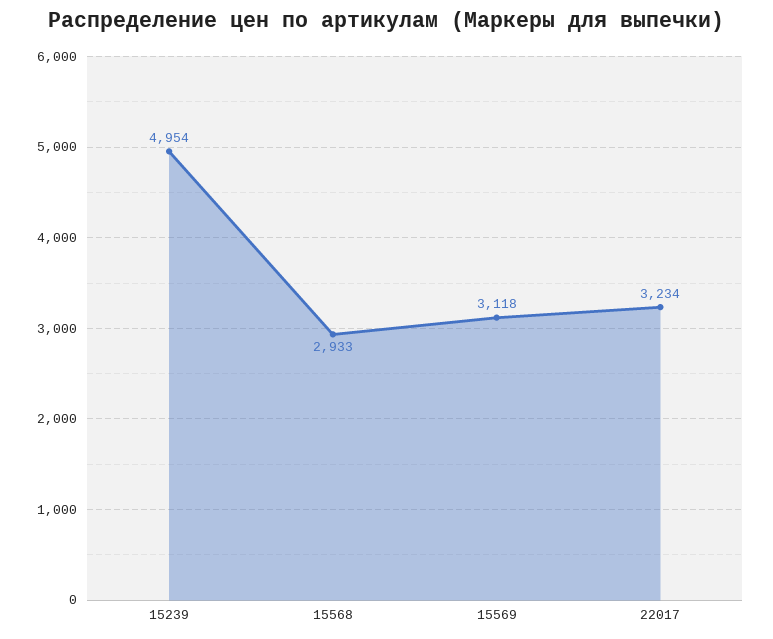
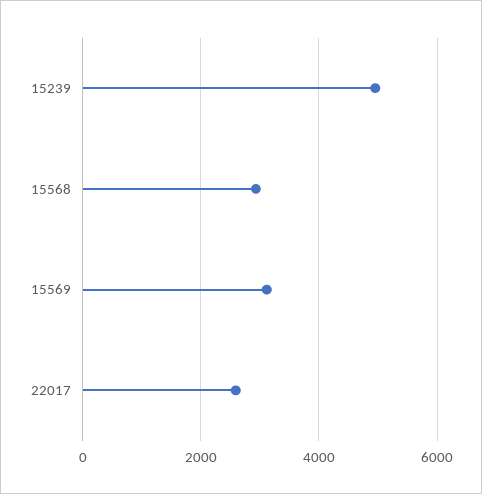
  {
    "15239": 4954,
    "15568": 2933,
    "15569": 3118,
-   "22017": 3234
+   "22017": 2600
  }

